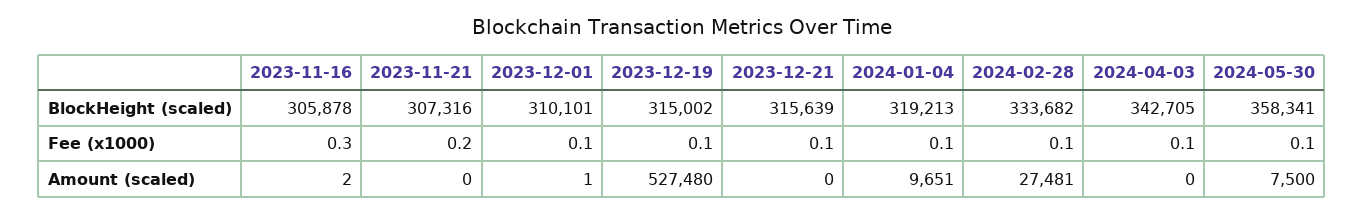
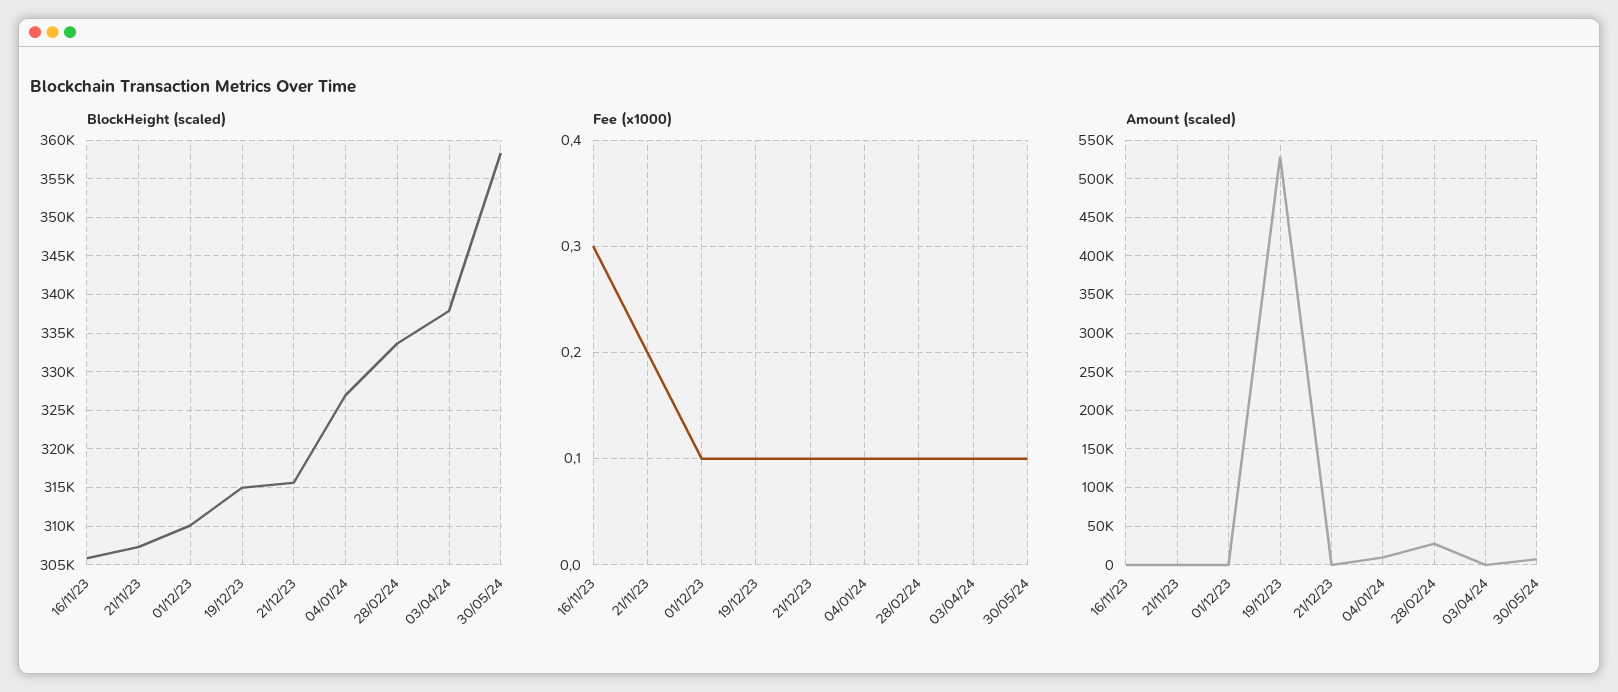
  {
    "BlockHeight (scaled)": {
      "2023-11-16": 305878,
      "2023-11-21": 307316,
      "2023-12-01": 310101,
      "2023-12-19": 315002,
      "2023-12-21": 315639,
-     "2024-01-04": 319213,
+     "2024-01-04": 327000,
      "2024-02-28": 333682,
-     "2024-04-03": 342705,
+     "2024-04-03": 338000,
      "2024-05-30": 358341
    },
    "Fee (x1000)": {
      "2023-11-16": 0.3,
      "2023-11-21": 0.2,
      "2023-12-01": 0.1,
      "2023-12-19": 0.1,
      "2023-12-21": 0.1,
      "2024-01-04": 0.1,
      "2024-02-28": 0.1,
      "2024-04-03": 0.1,
      "2024-05-30": 0.1
    },
    "Amount (scaled)": {
      "2023-11-16": 2,
      "2023-11-21": 0,
      "2023-12-01": 1,
      "2023-12-19": 527480,
      "2023-12-21": 0,
      "2024-01-04": 9651,
      "2024-02-28": 27481,
      "2024-04-03": 0,
      "2024-05-30": 7500
    }
  }

